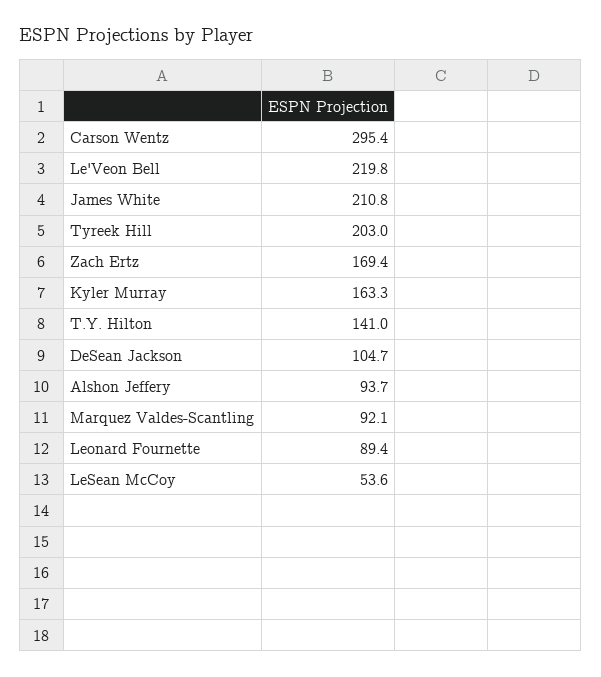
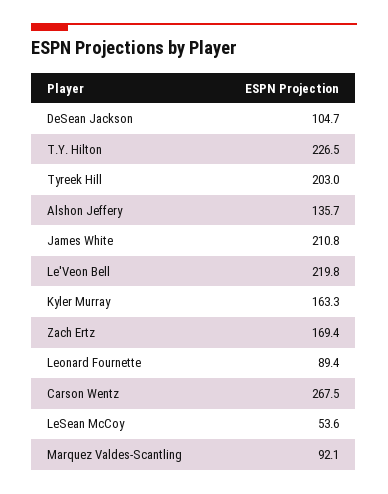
  {
-   "Carson Wentz": 295.4,
+   "Carson Wentz": 267.5,
    "Le'Veon Bell": 219.8,
    "James White": 210.8,
    "Tyreek Hill": 203,
    "Zach Ertz": 169.4,
    "Kyler Murray": 163.3,
-   "T.Y. Hilton": 141,
+   "T.Y. Hilton": 226.5,
    "DeSean Jackson": 104.7,
-   "Alshon Jeffery": 93.7,
+   "Alshon Jeffery": 135.7,
    "Marquez Valdes-Scantling": 92.1,
    "Leonard Fournette": 89.4,
    "LeSean McCoy": 53.6
  }

